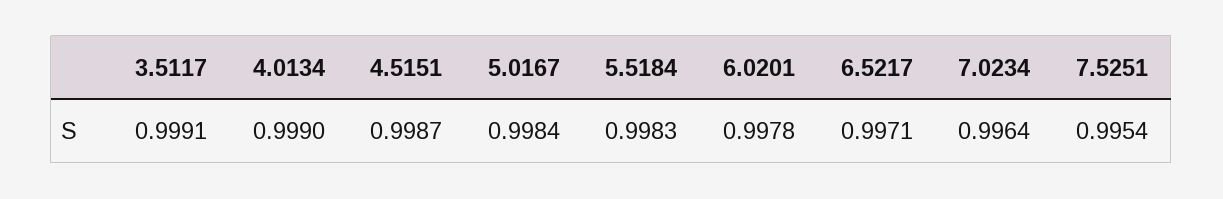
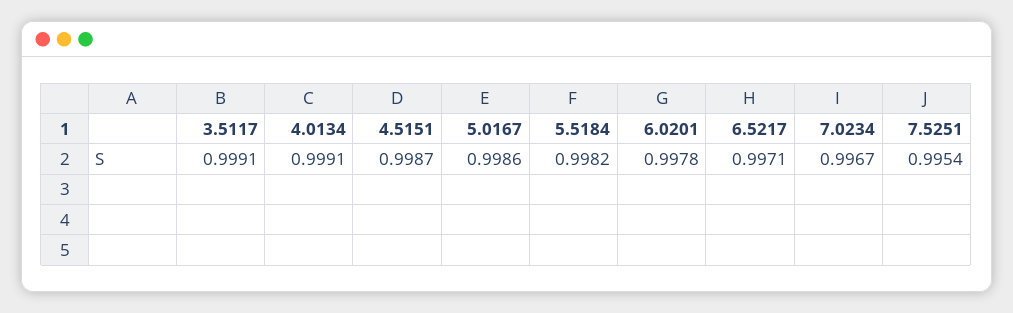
  {
    "3.5117": 0.9991,
-   "4.0134": 0.999,
+   "4.0134": 0.9991,
    "4.5151": 0.9987,
-   "5.0167": 0.9984,
+   "5.0167": 0.9986,
-   "5.5184": 0.9983,
+   "5.5184": 0.9982,
    "6.0201": 0.9978,
    "6.5217": 0.9971,
-   "7.0234": 0.9964,
+   "7.0234": 0.9967,
    "7.5251": 0.9954
  }

